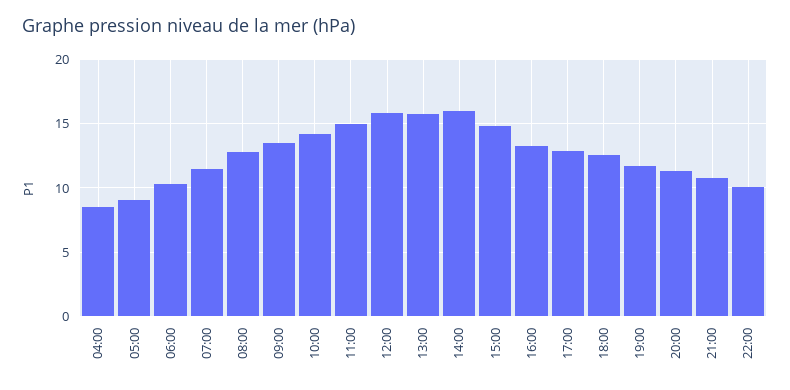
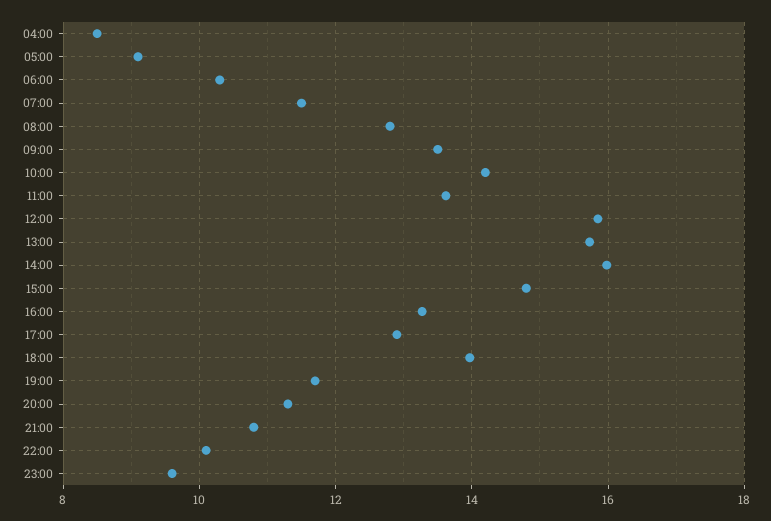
  {
    "04:00": 8.6,
    "05:00": 9.2,
    "06:00": 10.4,
    "07:00": 11.6,
    "08:00": 12.8,
    "09:00": 13.6,
    "10:00": 14.2,
-   "11:00": 15,
+   "11:00": 13.6,
    "12:00": 15.8,
    "13:00": 15.8,
    "14:00": 16,
    "15:00": 14.8,
    "16:00": 13.2,
    "17:00": 13,
-   "18:00": 12.5,
+   "18:00": 14,
    "19:00": 11.8,
    "20:00": 11.4,
    "21:00": 10.8,
-   "22:00": 10.2
+   "22:00": 10.2,
+   "23:00": 9.6
  }

